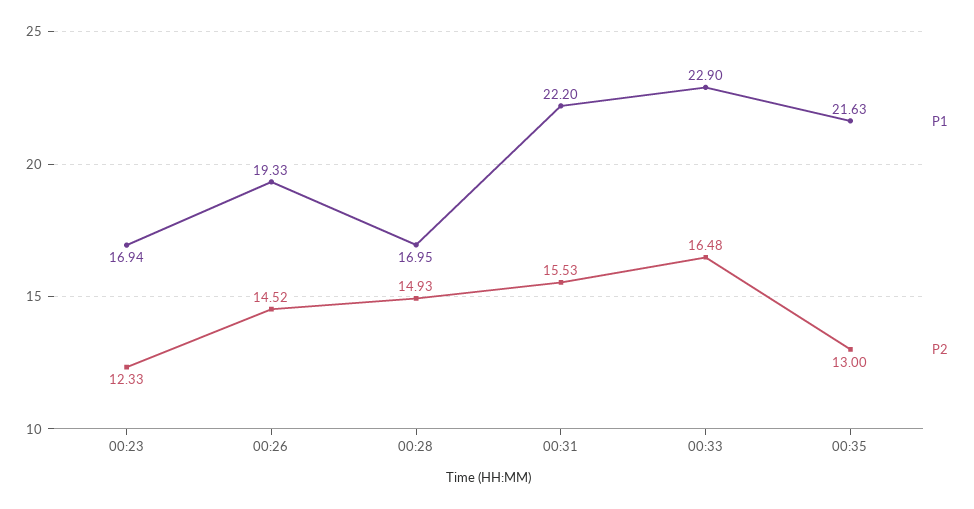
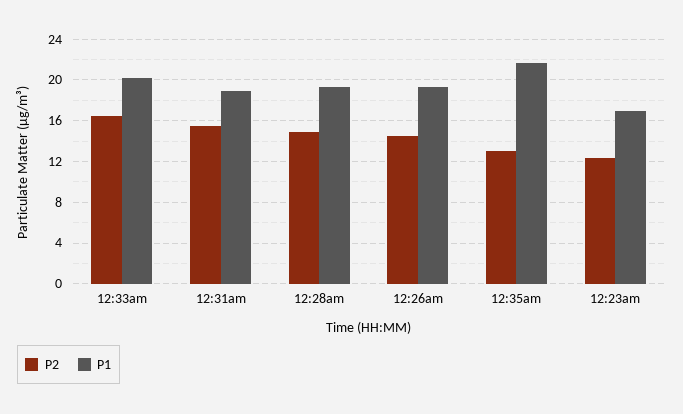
  {
    "P1": {
      "00:23": 16.94,
      "00:26": 19.33,
-     "00:28": 16.95,
+     "00:28": 19,
-     "00:31": 22.2,
+     "00:31": 19,
-     "00:33": 22.9,
+     "00:33": 20,
      "00:35": 21.63
    },
    "P2": {
      "00:23": 12.33,
      "00:26": 14.52,
      "00:28": 14.93,
      "00:31": 15.53,
      "00:33": 16.48,
      "00:35": 13
    }
  }

